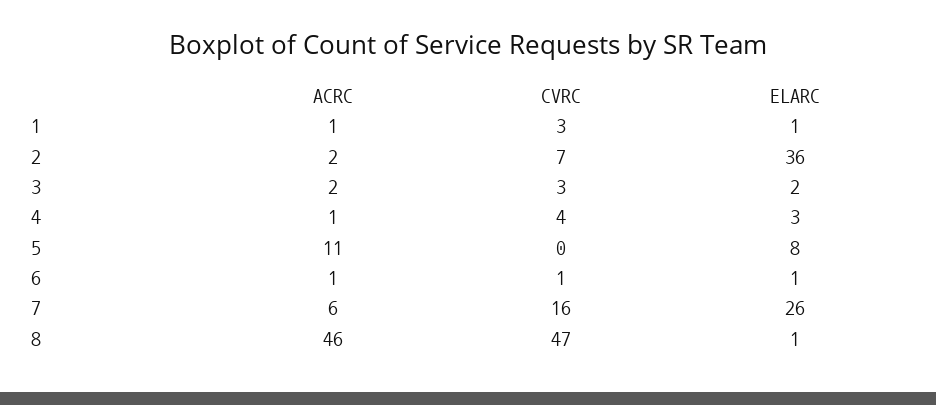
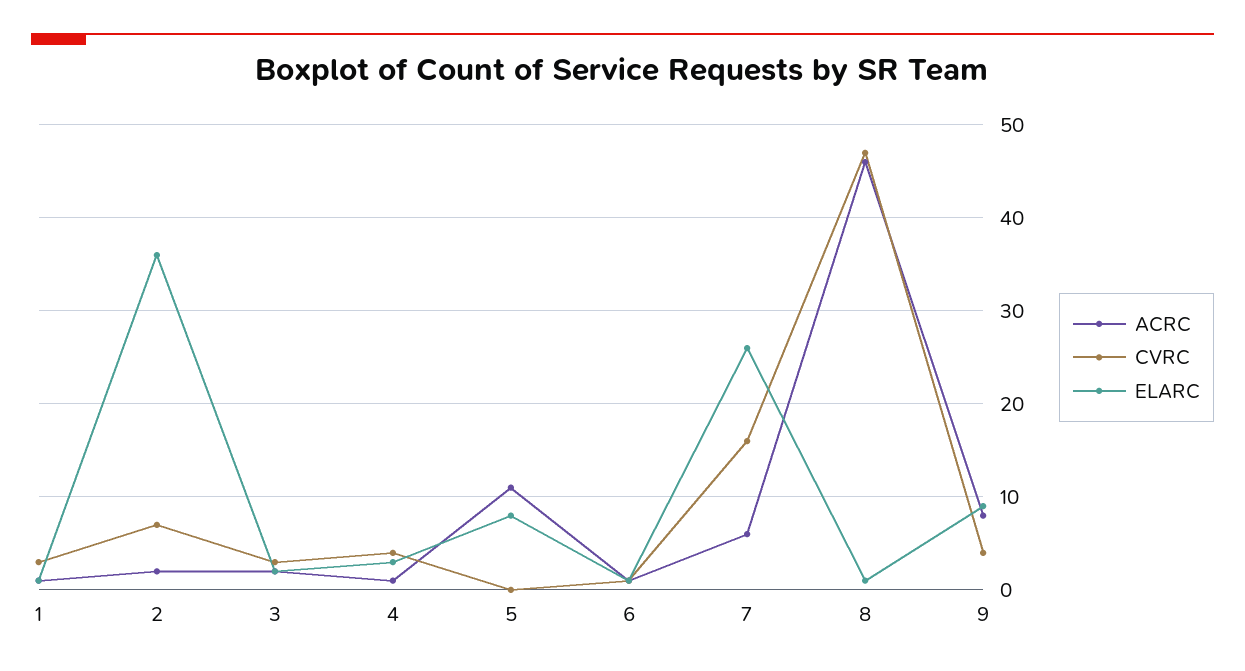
  {
    "ACRC": {
      "1": 1,
      "2": 2,
      "3": 2,
      "4": 1,
      "5": 11,
      "6": 1,
      "7": 6,
-     "8": 46
+     "8": 46,
+     "9": 8
    },
    "CVRC": {
      "1": 3,
      "2": 7,
      "3": 3,
      "4": 4,
      "5": 0,
      "6": 1,
      "7": 16,
-     "8": 47
+     "8": 47,
+     "9": 4
    },
    "ELARC": {
      "1": 1,
      "2": 36,
      "3": 2,
      "4": 3,
      "5": 8,
      "6": 1,
      "7": 26,
-     "8": 1
+     "8": 1,
+     "9": 9
    }
  }

